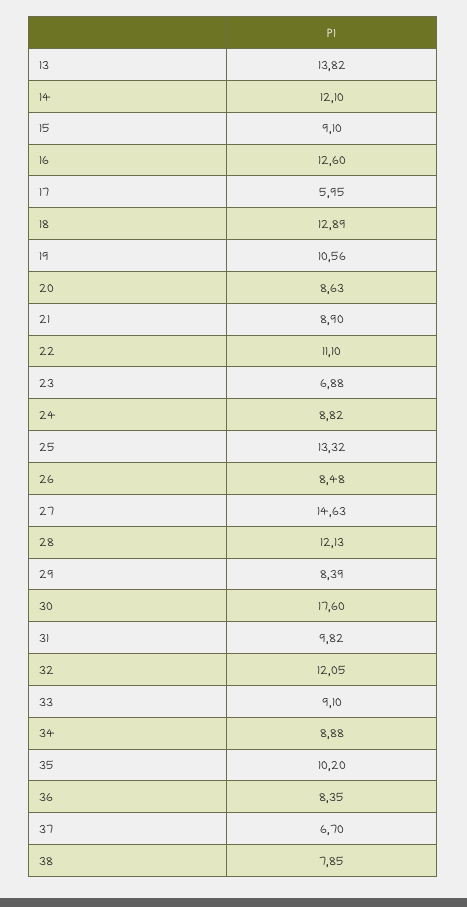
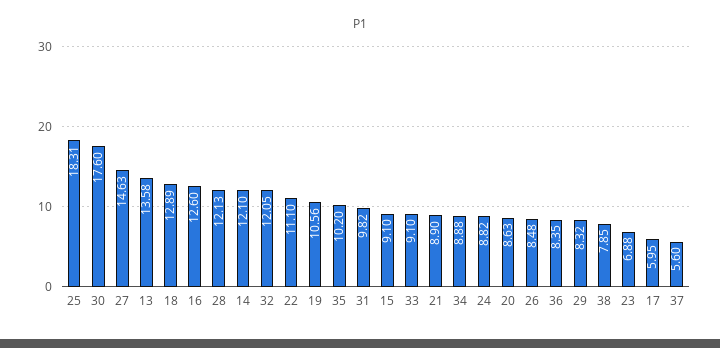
  {
-   "13": 13.82,
+   "13": 13.58,
    "14": 12.1,
    "15": 9.1,
    "16": 12.6,
    "17": 5.95,
    "18": 12.89,
    "19": 10.56,
    "20": 8.63,
    "21": 8.9,
    "22": 11.1,
    "23": 6.88,
    "24": 8.82,
-   "25": 13.32,
+   "25": 18.31,
    "26": 8.48,
    "27": 14.63,
    "28": 12.13,
-   "29": 8.39,
+   "29": 8.32,
    "30": 17.6,
    "31": 9.82,
    "32": 12.05,
    "33": 9.1,
    "34": 8.88,
    "35": 10.2,
    "36": 8.35,
-   "37": 6.7,
+   "37": 5.6,
    "38": 7.85
  }

